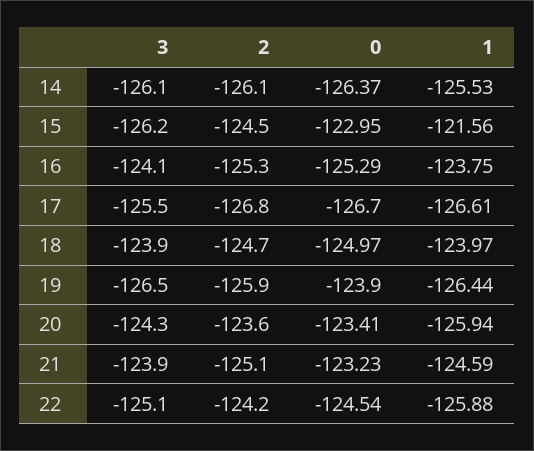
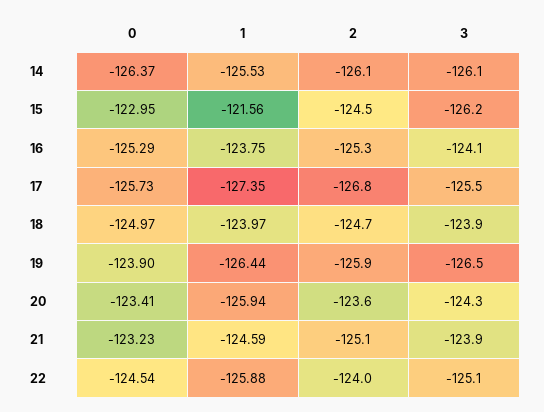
  {
    "3": {
      "14": -126.1,
      "15": -126.2,
      "16": -124.1,
      "17": -125.5,
      "18": -123.9,
      "19": -126.5,
      "20": -124.3,
      "21": -123.9,
      "22": -125.1
    },
    "2": {
      "14": -126.1,
      "15": -124.5,
      "16": -125.3,
      "17": -126.8,
      "18": -124.7,
      "19": -125.9,
      "20": -123.6,
      "21": -125.1,
-     "22": -124.2
+     "22": -124
    },
    "0": {
      "14": -126.37,
      "15": -122.95,
      "16": -125.29,
-     "17": -126.7,
+     "17": -125.73,
      "18": -124.97,
      "19": -123.9,
      "20": -123.41,
      "21": -123.23,
      "22": -124.54
    },
    "1": {
      "14": -125.53,
      "15": -121.56,
      "16": -123.75,
-     "17": -126.61,
+     "17": -127.35,
      "18": -123.97,
      "19": -126.44,
      "20": -125.94,
      "21": -124.59,
      "22": -125.88
    }
  }

